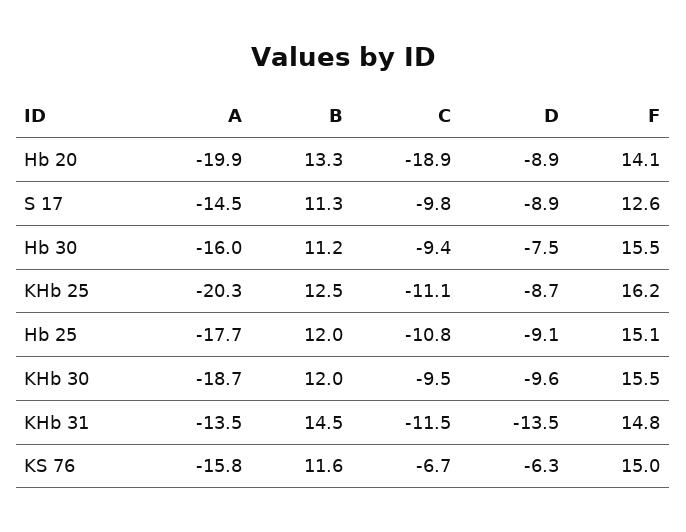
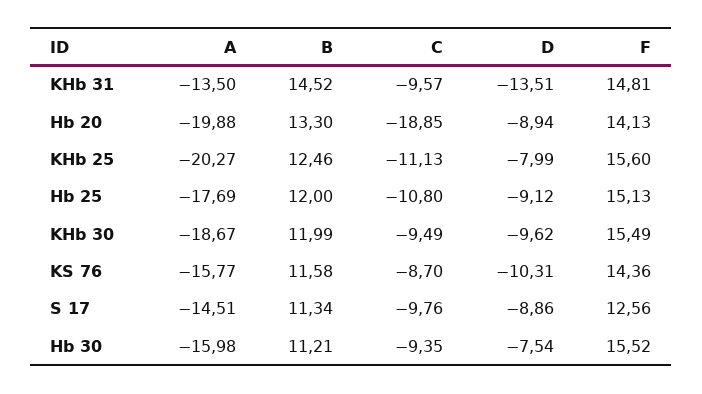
  {
    "A": {
      "Hb 20": -19.88,
      "S 17": -14.51,
      "Hb 30": -15.98,
      "KHb 25": -20.27,
      "Hb 25": -17.69,
      "KHb 30": -18.67,
      "KHb 31": -13.5,
      "KS 76": -15.77
    },
    "B": {
      "Hb 20": 13.3,
      "S 17": 11.34,
      "Hb 30": 11.21,
      "KHb 25": 12.46,
      "Hb 25": 12,
      "KHb 30": 11.99,
      "KHb 31": 14.52,
      "KS 76": 11.58
    },
    "C": {
      "Hb 20": -18.85,
      "S 17": -9.76,
      "Hb 30": -9.35,
      "KHb 25": -11.13,
      "Hb 25": -10.8,
      "KHb 30": -9.49,
-     "KHb 31": -11.5,
+     "KHb 31": -9.57,
-     "KS 76": -6.7
+     "KS 76": -8.7
    },
    "D": {
      "Hb 20": -8.94,
      "S 17": -8.86,
      "Hb 30": -7.54,
-     "KHb 25": -8.7,
+     "KHb 25": -7.99,
      "Hb 25": -9.12,
      "KHb 30": -9.62,
      "KHb 31": -13.51,
-     "KS 76": -6.3
+     "KS 76": -10.31
    },
    "F": {
      "Hb 20": 14.13,
      "S 17": 12.56,
      "Hb 30": 15.52,
-     "KHb 25": 16.2,
+     "KHb 25": 15.6,
      "Hb 25": 15.13,
      "KHb 30": 15.49,
      "KHb 31": 14.81,
-     "KS 76": 15
+     "KS 76": 14.36
    }
  }

